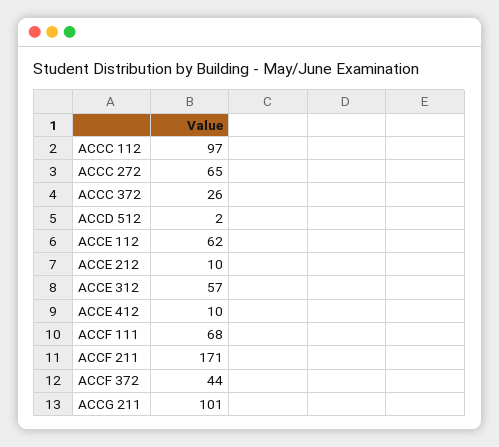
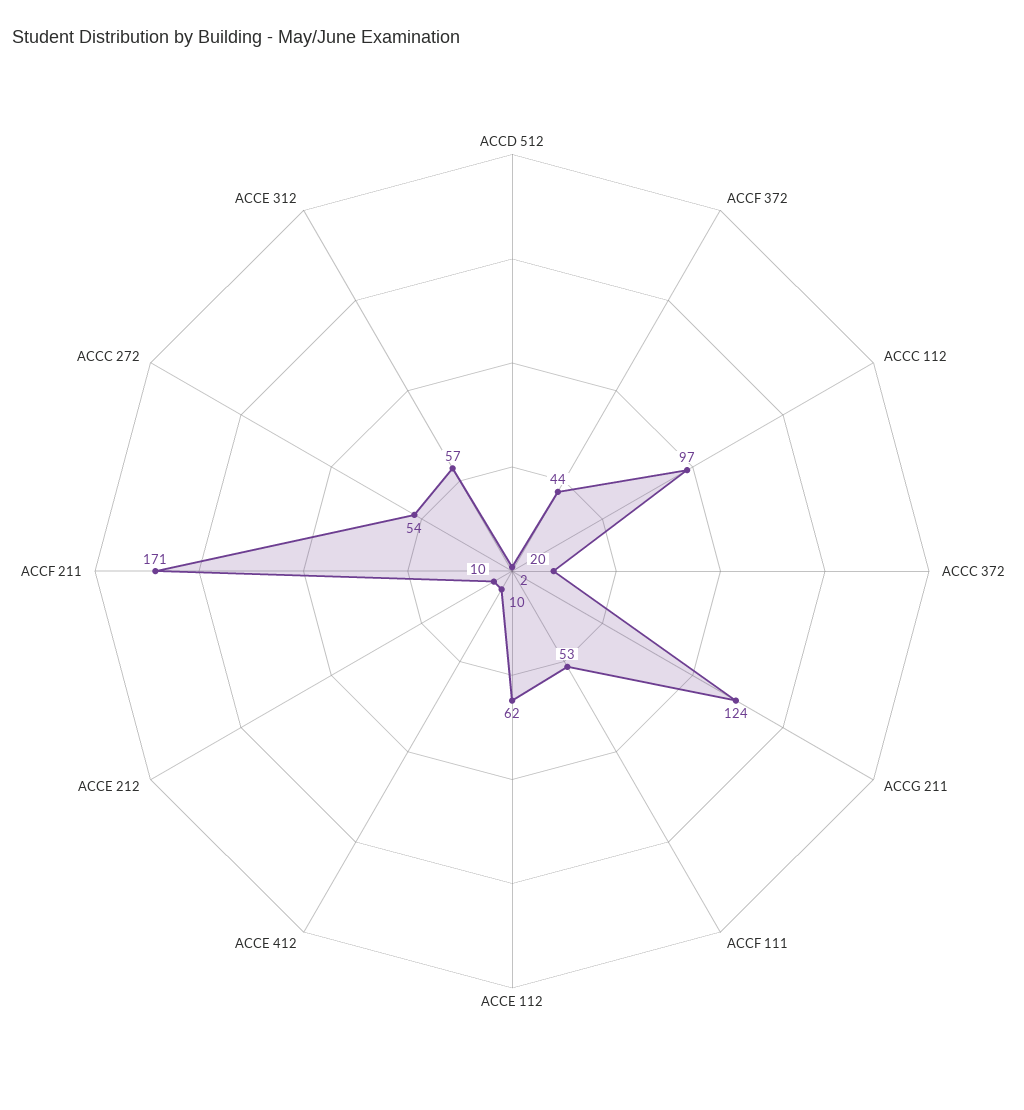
  {
    "ACCC 112": 97,
-   "ACCC 272": 65,
+   "ACCC 272": 54,
-   "ACCC 372": 26,
+   "ACCC 372": 20,
    "ACCD 512": 2,
    "ACCE 112": 62,
    "ACCE 212": 10,
    "ACCE 312": 57,
    "ACCE 412": 10,
-   "ACCF 111": 68,
+   "ACCF 111": 53,
    "ACCF 211": 171,
    "ACCF 372": 44,
-   "ACCG 211": 101
+   "ACCG 211": 124
  }

